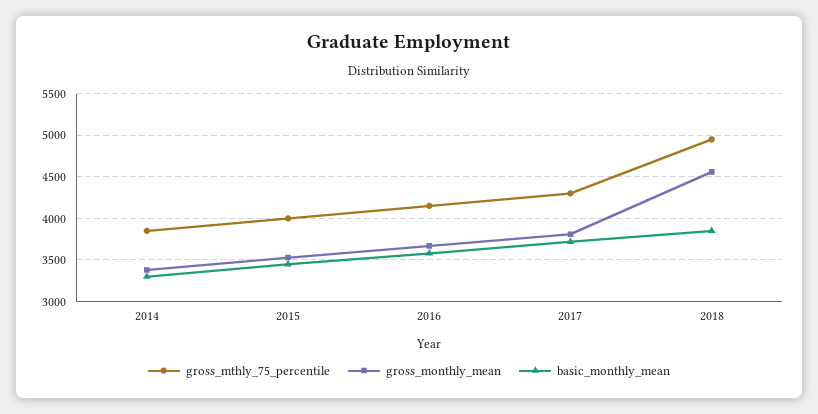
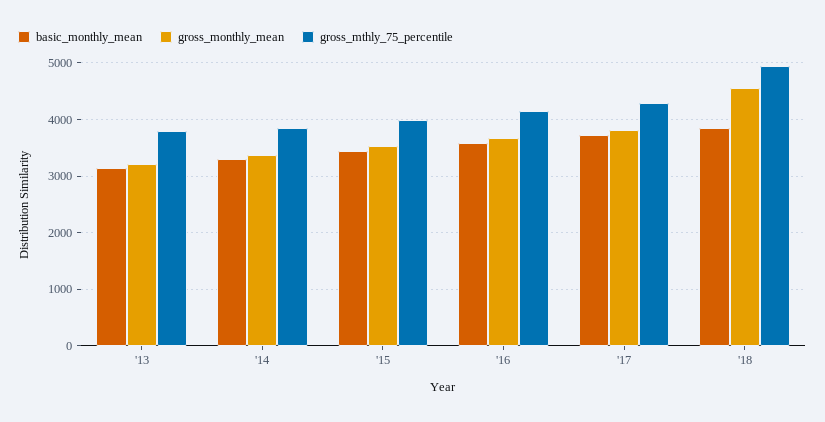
  {
    "gross_mthly_75_percentile": {
      "2014": 3900,
      "2015": 4000,
      "2016": 4200,
      "2017": 4300,
-     "2018": 5000
+     "2018": 5000,
+     "'13": 3800
    },
    "gross_monthly_mean": {
      "2014": 3400,
      "2015": 3500,
      "2016": 3700,
      "2017": 3800,
-     "2018": 4600
+     "2018": 4600,
+     "'13": 3200
    },
    "basic_monthly_mean": {
      "2014": 3300,
      "2015": 3500,
      "2016": 3600,
      "2017": 3700,
-     "2018": 3900
+     "2018": 3900,
+     "'13": 3200
    }
  }

